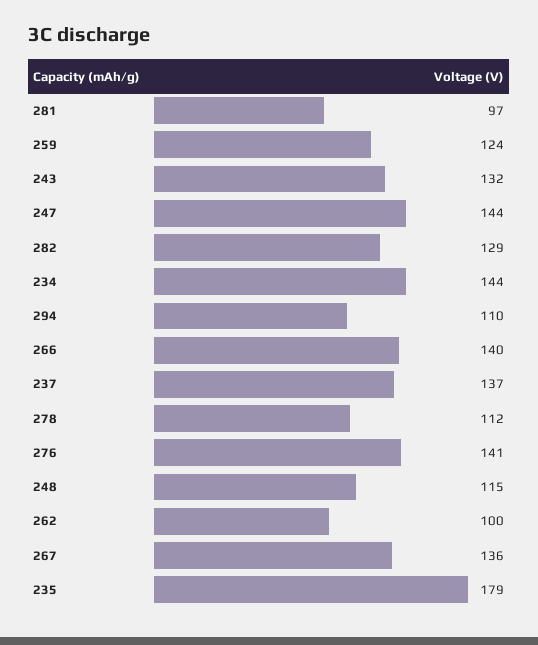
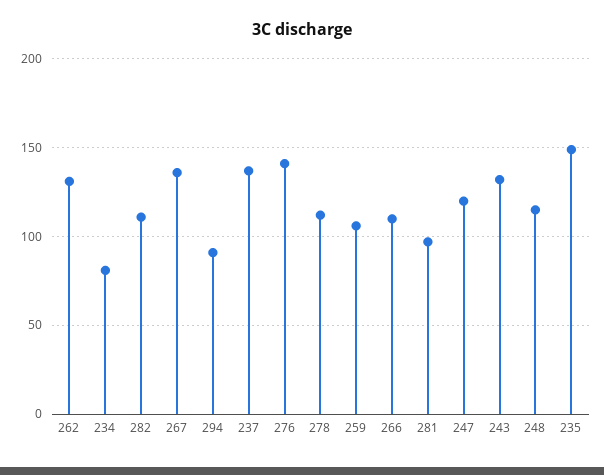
  {
    "281": 97,
-   "259": 124,
+   "259": 105,
    "243": 132,
-   "247": 144,
+   "247": 120,
-   "282": 129,
+   "282": 110,
-   "234": 144,
+   "234": 80,
-   "294": 110,
+   "294": 90,
-   "266": 140,
+   "266": 110,
    "237": 137,
    "278": 112,
    "276": 141,
    "248": 115,
-   "262": 100,
+   "262": 130,
    "267": 136,
-   "235": 179
+   "235": 150
  }

